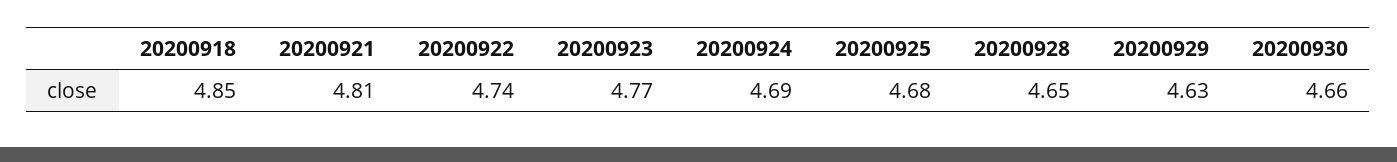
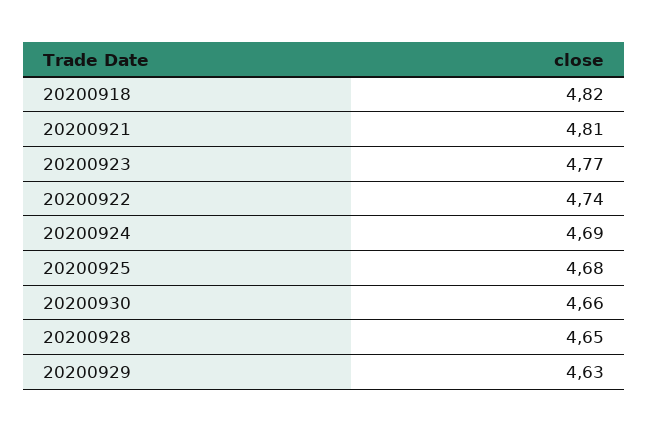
  {
-   "20200918": 4.85,
+   "20200918": 4.82,
    "20200921": 4.81,
    "20200922": 4.74,
    "20200923": 4.77,
    "20200924": 4.69,
    "20200925": 4.68,
    "20200928": 4.65,
    "20200929": 4.63,
    "20200930": 4.66
  }

